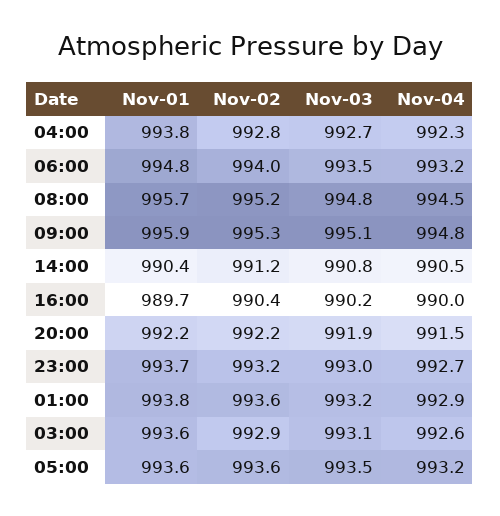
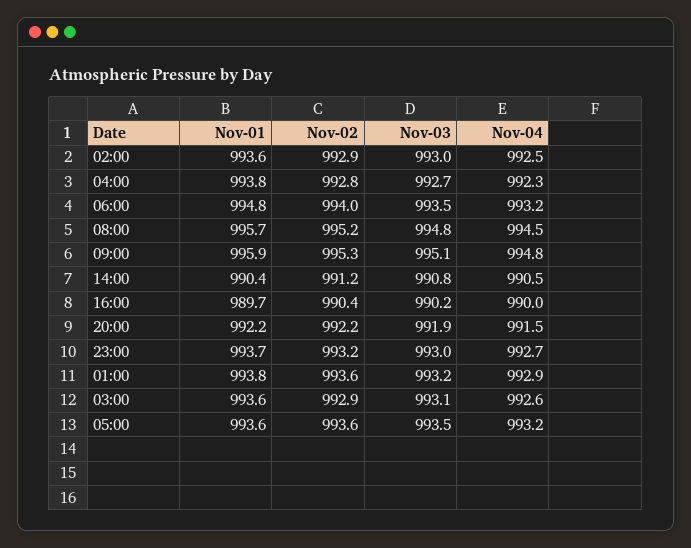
  {
    "Nov-01": {
      "04:00": 993.8,
      "06:00": 994.8,
      "08:00": 995.7,
      "09:00": 995.9,
      "14:00": 990.4,
      "16:00": 989.7,
      "20:00": 992.2,
      "23:00": 993.7,
      "01:00": 993.8,
      "03:00": 993.6,
-     "05:00": 993.6
+     "05:00": 993.6,
+     "02:00": 993.6
    },
    "Nov-02": {
      "04:00": 992.8,
      "06:00": 994,
      "08:00": 995.2,
      "09:00": 995.3,
      "14:00": 991.2,
      "16:00": 990.4,
      "20:00": 992.2,
      "23:00": 993.2,
      "01:00": 993.6,
      "03:00": 992.9,
-     "05:00": 993.6
+     "05:00": 993.6,
+     "02:00": 992.9
    },
    "Nov-03": {
      "04:00": 992.7,
      "06:00": 993.5,
      "08:00": 994.8,
      "09:00": 995.1,
      "14:00": 990.8,
      "16:00": 990.2,
      "20:00": 991.9,
      "23:00": 993,
      "01:00": 993.2,
      "03:00": 993.1,
-     "05:00": 993.5
+     "05:00": 993.5,
+     "02:00": 993
    },
    "Nov-04": {
      "04:00": 992.3,
      "06:00": 993.2,
      "08:00": 994.5,
      "09:00": 994.8,
      "14:00": 990.5,
      "16:00": 990,
      "20:00": 991.5,
      "23:00": 992.7,
      "01:00": 992.9,
      "03:00": 992.6,
-     "05:00": 993.2
+     "05:00": 993.2,
+     "02:00": 992.5
    }
  }

